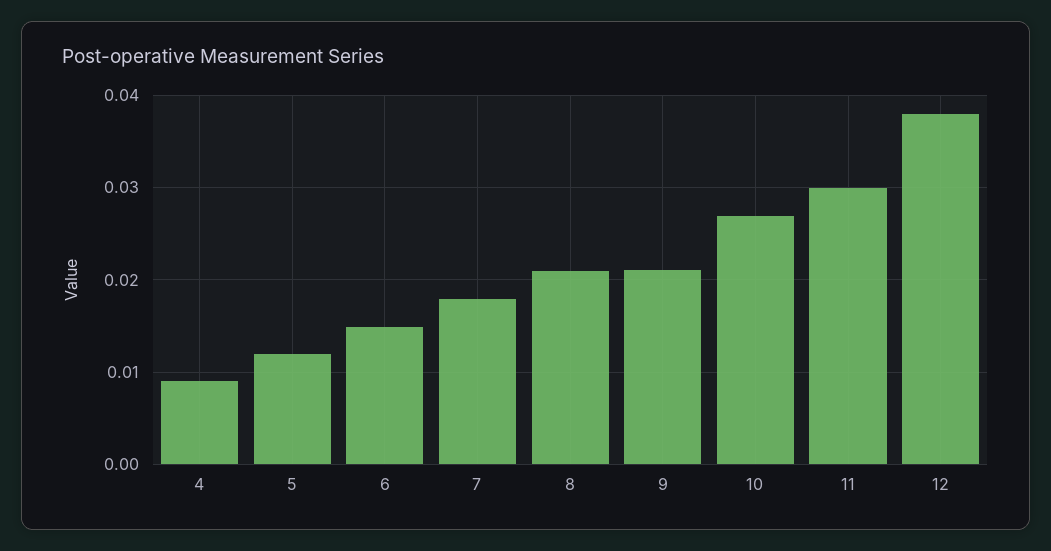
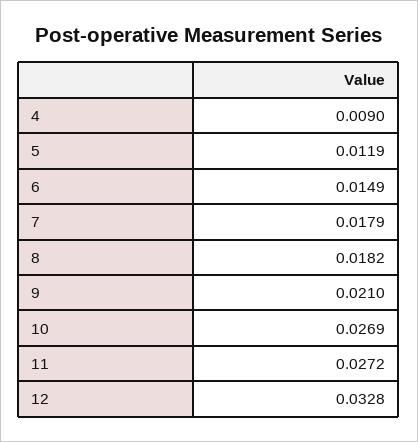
  {
    "4": 0.009,
    "5": 0.0119,
    "6": 0.0149,
    "7": 0.0179,
-   "8": 0.021,
+   "8": 0.0182,
    "9": 0.021,
    "10": 0.0269,
-   "11": 0.03,
+   "11": 0.0272,
-   "12": 0.038
+   "12": 0.0328
  }

